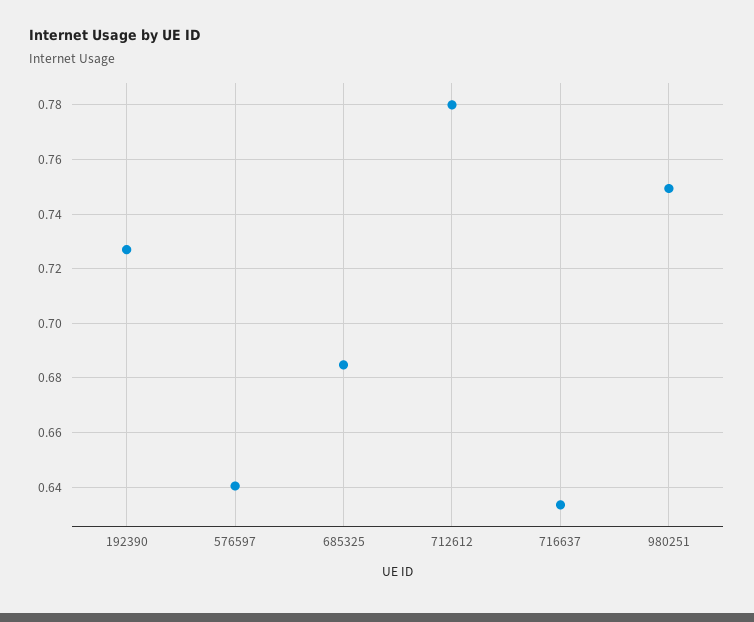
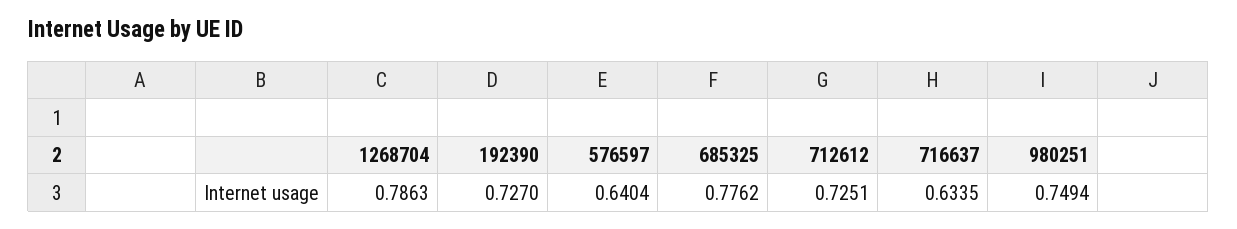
  {
    "192390": 0.727,
    "576597": 0.6404,
-   "685325": 0.685,
+   "685325": 0.7762,
-   "712612": 0.78,
+   "712612": 0.7251,
    "716637": 0.6335,
-   "980251": 0.7494
+   "980251": 0.7494,
+   "1268704": 0.7863
  }

